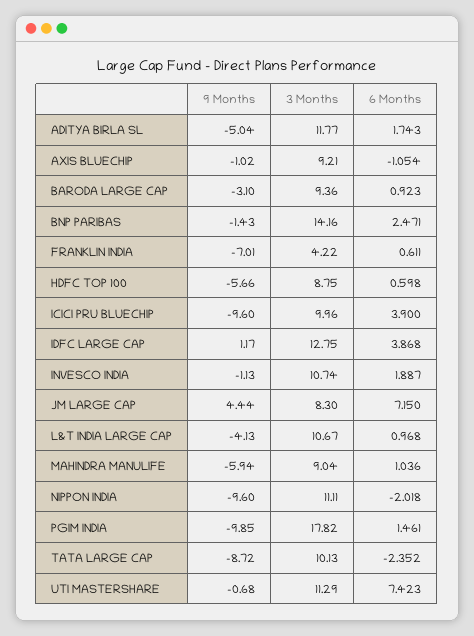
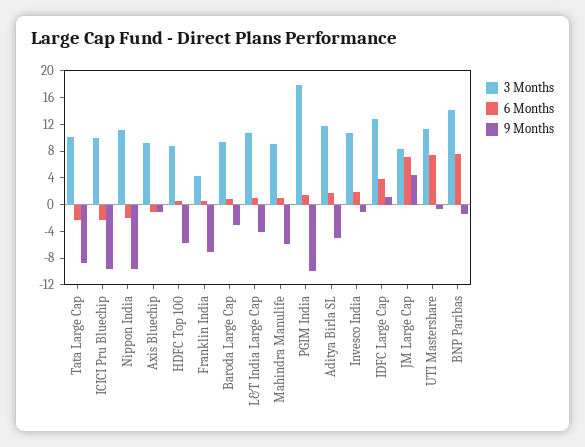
  {
    "9 Months": {
      "ADITYA BIRLA SL": -5.04,
      "AXIS BLUECHIP": -1.02,
      "BARODA LARGE CAP": -3.1,
      "BNP PARIBAS": -1.43,
      "FRANKLIN INDIA": -7.01,
      "HDFC TOP 100": -5.66,
      "ICICI PRU BLUECHIP": -9.6,
      "IDFC LARGE CAP": 1.17,
      "INVESCO INDIA": -1.13,
      "JM LARGE CAP": 4.44,
      "L&T INDIA LARGE CAP": -4.13,
      "MAHINDRA MANULIFE": -5.94,
      "NIPPON INDIA": -9.6,
      "PGIM INDIA": -9.85,
      "TATA LARGE CAP": -8.72,
      "UTI MASTERSHARE": -0.68
    },
    "3 Months": {
      "ADITYA BIRLA SL": 11.77,
      "AXIS BLUECHIP": 9.21,
      "BARODA LARGE CAP": 9.36,
      "BNP PARIBAS": 14.16,
      "FRANKLIN INDIA": 4.22,
      "HDFC TOP 100": 8.75,
      "ICICI PRU BLUECHIP": 9.96,
      "IDFC LARGE CAP": 12.75,
      "INVESCO INDIA": 10.74,
      "JM LARGE CAP": 8.3,
      "L&T INDIA LARGE CAP": 10.67,
      "MAHINDRA MANULIFE": 9.04,
      "NIPPON INDIA": 11.11,
      "PGIM INDIA": 17.82,
      "TATA LARGE CAP": 10.13,
      "UTI MASTERSHARE": 11.29
    },
    "6 Months": {
      "ADITYA BIRLA SL": 1.743,
      "AXIS BLUECHIP": -1.054,
      "BARODA LARGE CAP": 0.923,
-     "BNP PARIBAS": 2.471,
+     "BNP PARIBAS": 8,
      "FRANKLIN INDIA": 0.611,
      "HDFC TOP 100": 0.598,
-     "ICICI PRU BLUECHIP": 3.9,
+     "ICICI PRU BLUECHIP": -2,
      "IDFC LARGE CAP": 3.868,
      "INVESCO INDIA": 1.887,
      "JM LARGE CAP": 7.15,
      "L&T INDIA LARGE CAP": 0.968,
      "MAHINDRA MANULIFE": 1.036,
      "NIPPON INDIA": -2.018,
      "PGIM INDIA": 1.461,
      "TATA LARGE CAP": -2.352,
      "UTI MASTERSHARE": 7.423
    }
  }

